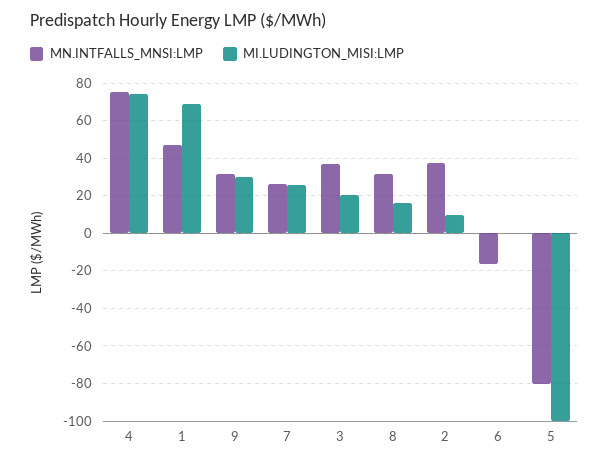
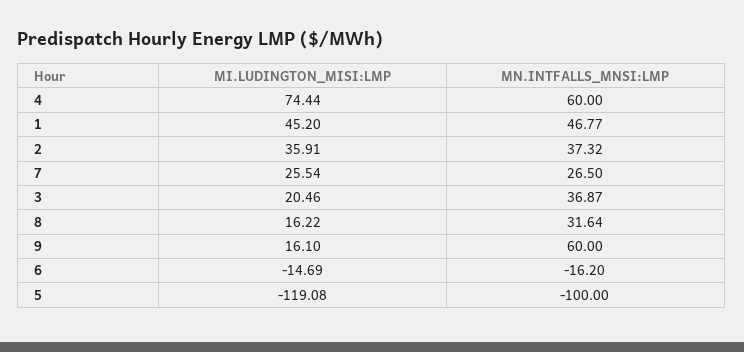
  {
    "MN.INTFALLS_MNSI:LMP": {
-     "4": 75,
+     "4": 60,
      "1": 46.77,
-     "9": 30,
+     "9": 60,
      "7": 26.5,
      "3": 36.87,
      "8": 31.64,
      "2": 37.32,
      "6": -16.2,
-     "5": -80
+     "5": -100
    },
    "MI.LUDINGTON_MISI:LMP": {
      "4": 74.44,
-     "1": 70,
+     "1": 45.2,
-     "9": 30,
+     "9": 16.1,
      "7": 25.54,
      "3": 20.46,
      "8": 16.22,
-     "2": 10,
+     "2": 35.91,
-     "6": 0,
+     "6": -14.69,
-     "5": -100
+     "5": -119.08
    }
  }

